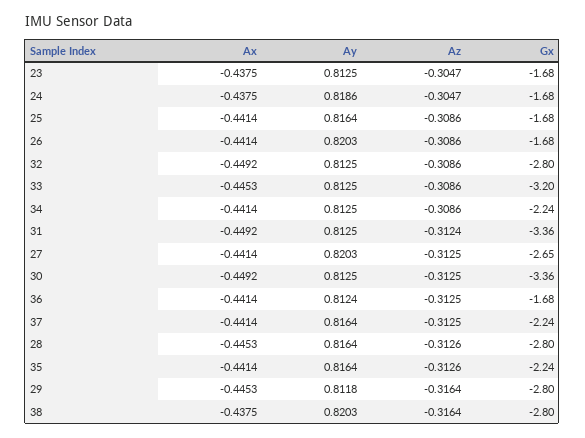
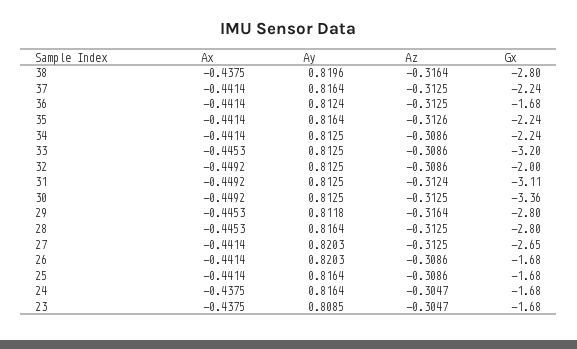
  {
    "Ax": {
      "23": -0.4375,
      "24": -0.4375,
      "25": -0.4414,
      "26": -0.4414,
      "32": -0.4492,
      "33": -0.4453,
      "34": -0.4414,
      "31": -0.4492,
      "27": -0.4414,
      "30": -0.4492,
      "36": -0.4414,
      "37": -0.4414,
      "28": -0.4453,
      "35": -0.4414,
      "29": -0.4453,
      "38": -0.4375
    },
    "Ay": {
-     "23": 0.8125,
+     "23": 0.8085,
-     "24": 0.8186,
+     "24": 0.8164,
      "25": 0.8164,
      "26": 0.8203,
      "32": 0.8125,
      "33": 0.8125,
      "34": 0.8125,
      "31": 0.8125,
      "27": 0.8203,
      "30": 0.8125,
      "36": 0.8124,
      "37": 0.8164,
      "28": 0.8164,
      "35": 0.8164,
      "29": 0.8118,
-     "38": 0.8203
+     "38": 0.8196
    },
    "Az": {
      "23": -0.3047,
      "24": -0.3047,
      "25": -0.3086,
      "26": -0.3086,
      "32": -0.3086,
      "33": -0.3086,
      "34": -0.3086,
      "31": -0.3124,
      "27": -0.3125,
      "30": -0.3125,
      "36": -0.3125,
      "37": -0.3125,
-     "28": -0.3126,
+     "28": -0.3125,
      "35": -0.3126,
      "29": -0.3164,
      "38": -0.3164
    },
    "Gx": {
      "23": -1.68,
      "24": -1.68,
      "25": -1.68,
      "26": -1.68,
-     "32": -2.8,
+     "32": -2,
      "33": -3.2,
      "34": -2.24,
-     "31": -3.36,
+     "31": -3.11,
      "27": -2.65,
      "30": -3.36,
      "36": -1.68,
      "37": -2.24,
      "28": -2.8,
      "35": -2.24,
      "29": -2.8,
      "38": -2.8
    }
  }

